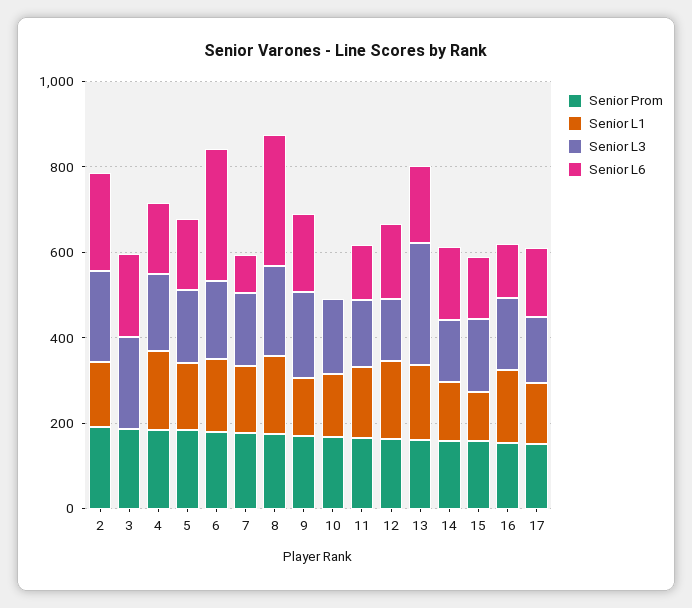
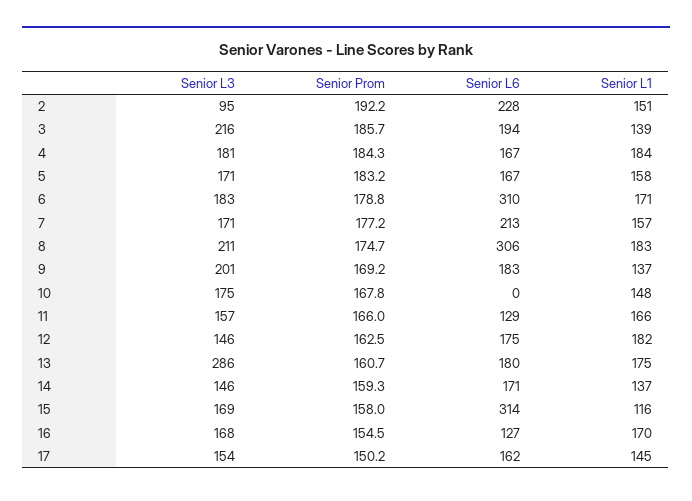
  {
    "Senior Prom": {
      "2": 192.2,
      "3": 185.7,
      "4": 184.3,
      "5": 183.2,
      "6": 178.8,
      "7": 177.2,
      "8": 174.7,
      "9": 169.2,
      "10": 167.8,
      "11": 166,
      "12": 162.5,
      "13": 160.7,
      "14": 159.3,
      "15": 158,
      "16": 154.5,
      "17": 150.2
    },
    "Senior L1": {
      "2": 151,
-     "3": 0,
+     "3": 139,
      "4": 184,
      "5": 158,
      "6": 171,
      "7": 157,
      "8": 183,
      "9": 137,
      "10": 148,
      "11": 166,
      "12": 182,
      "13": 175,
      "14": 137,
      "15": 116,
      "16": 170,
      "17": 145
    },
    "Senior L3": {
-     "2": 200,
+     "2": 95,
      "3": 216,
      "4": 181,
      "5": 171,
      "6": 183,
      "7": 171,
      "8": 211,
      "9": 201,
      "10": 175,
      "11": 157,
      "12": 146,
      "13": 286,
      "14": 146,
      "15": 169,
      "16": 168,
      "17": 154
    },
    "Senior L6": {
      "2": 228,
      "3": 194,
      "4": 167,
      "5": 167,
      "6": 310,
-     "7": 100,
+     "7": 213,
      "8": 306,
      "9": 183,
      "10": 0,
      "11": 129,
      "12": 175,
      "13": 180,
      "14": 171,
-     "15": 150,
+     "15": 314,
      "16": 127,
      "17": 162
    }
  }

